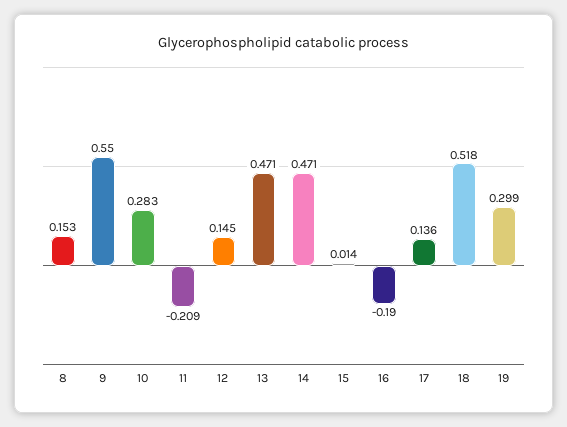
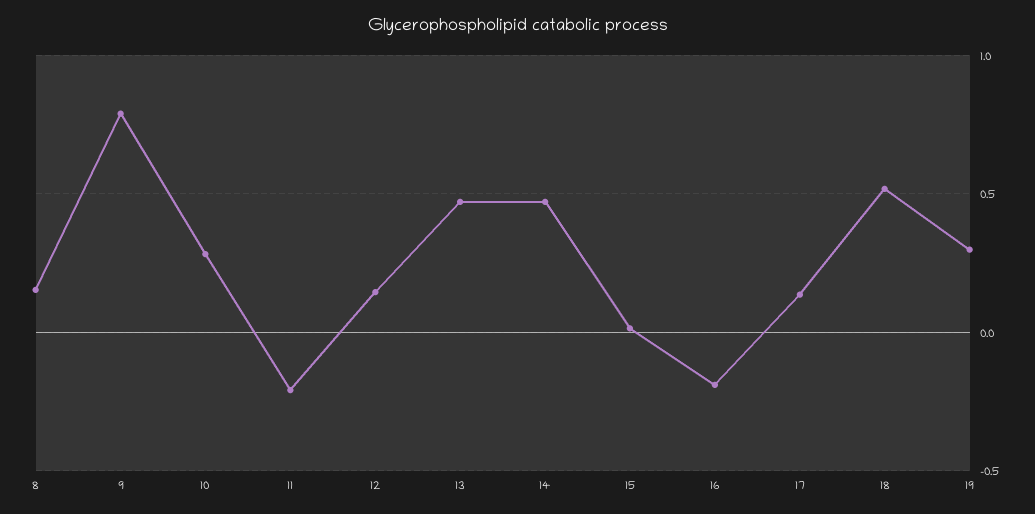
  {
    "8": 0.153,
-   "9": 0.55,
+   "9": 0.8,
    "10": 0.283,
    "11": -0.209,
    "12": 0.145,
    "13": 0.471,
    "14": 0.471,
    "15": 0.014,
    "16": -0.19,
    "17": 0.136,
    "18": 0.518,
    "19": 0.299
  }

